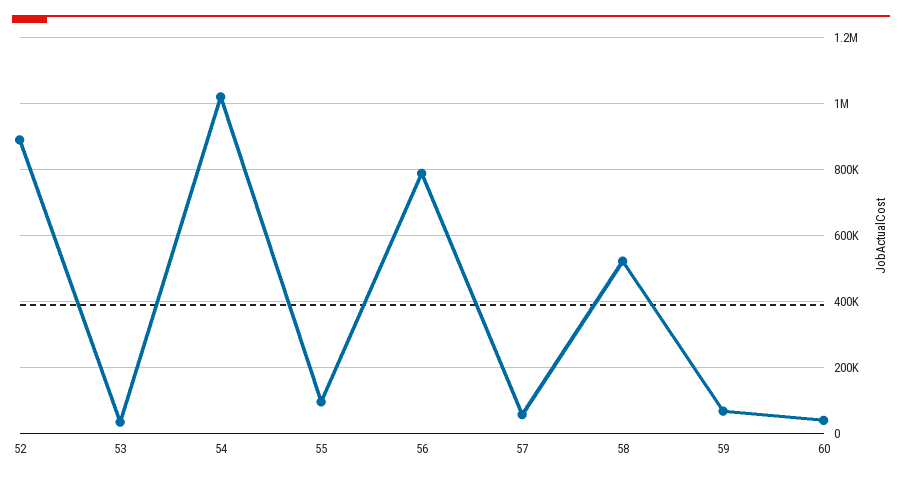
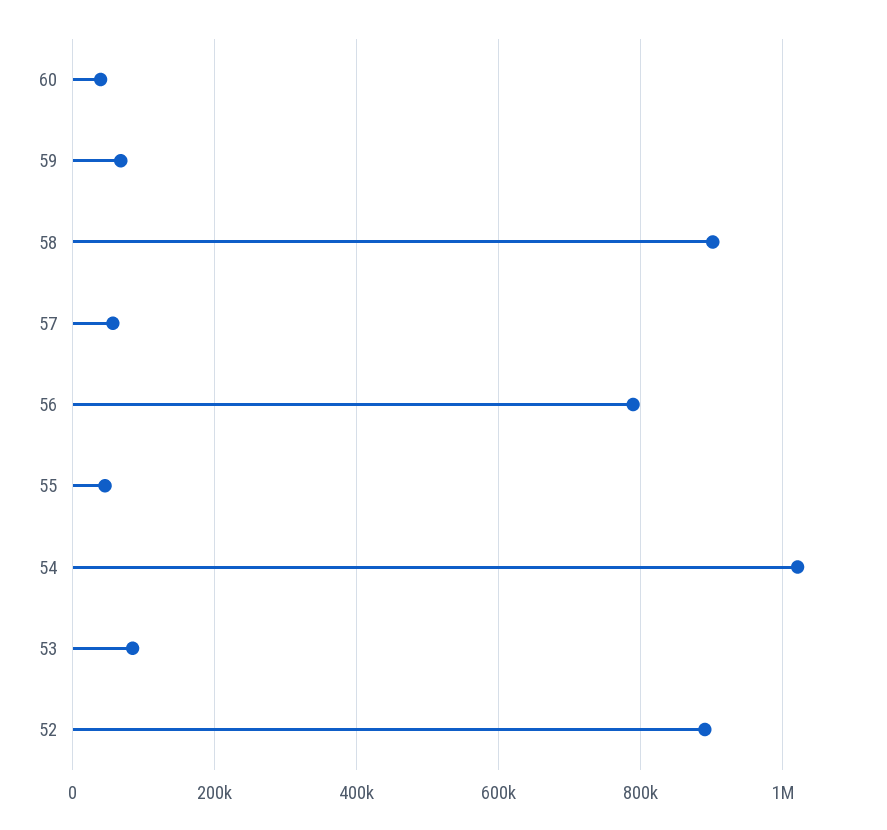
  {
    "52": 900000,
-   "53": 40000,
+   "53": 80000,
    "54": 1020000,
-   "55": 100000,
+   "55": 40000,
    "56": 780000,
    "57": 60000,
-   "58": 520000,
+   "58": 900000,
    "59": 60000,
    "60": 40000
  }

